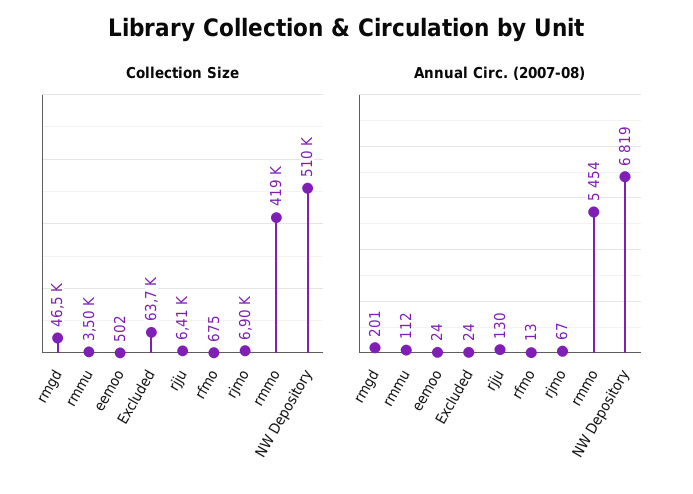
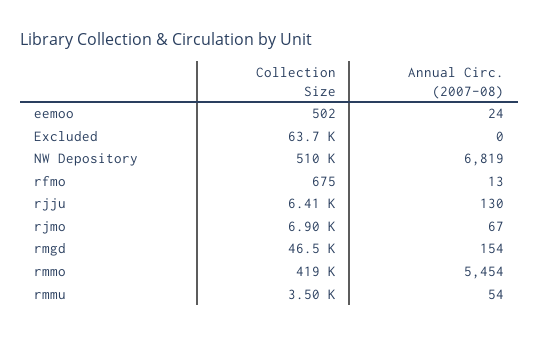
  {
    "Collection Size": {
      "rmgd": 46500,
      "rmmu": 3500,
      "eemoo": 502,
      "Excluded": 63700,
      "rjju": 6410,
      "rfmo": 675,
      "rjmo": 6900,
      "rmmo": 419000,
      "NW Depository": 510000
    },
    "Annual Circ. (2007-08)": {
-     "rmgd": 201,
+     "rmgd": 154,
-     "rmmu": 112,
+     "rmmu": 54,
      "eemoo": 24,
-     "Excluded": 24,
+     "Excluded": 0,
      "rjju": 130,
      "rfmo": 13,
      "rjmo": 67,
      "rmmo": 5454,
      "NW Depository": 6819
    }
  }

